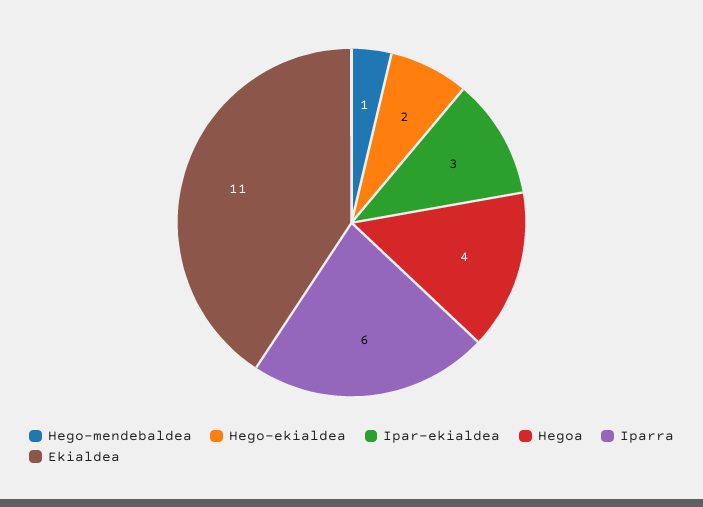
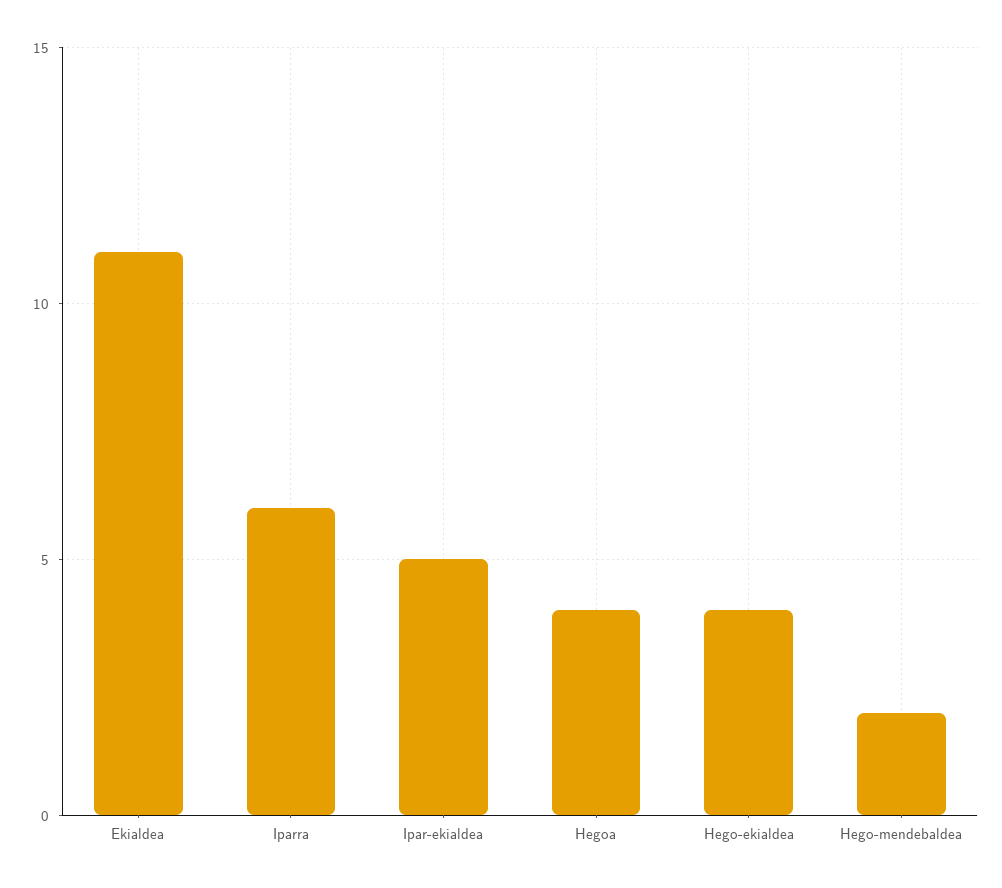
  {
-   "Hego-mendebaldea": 1,
+   "Hego-mendebaldea": 2,
-   "Hego-ekialdea": 2,
+   "Hego-ekialdea": 4,
-   "Ipar-ekialdea": 3,
+   "Ipar-ekialdea": 5,
    "Hegoa": 4,
    "Iparra": 6,
    "Ekialdea": 11
  }

